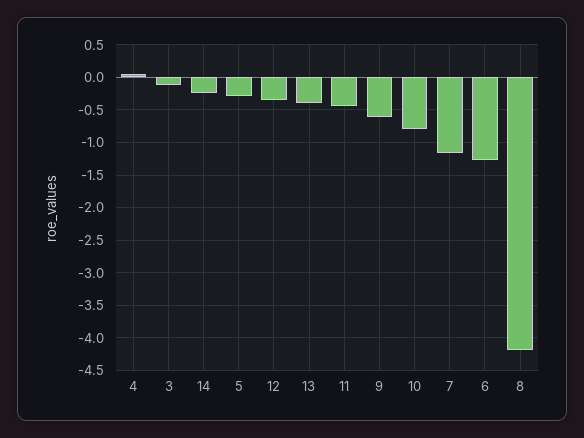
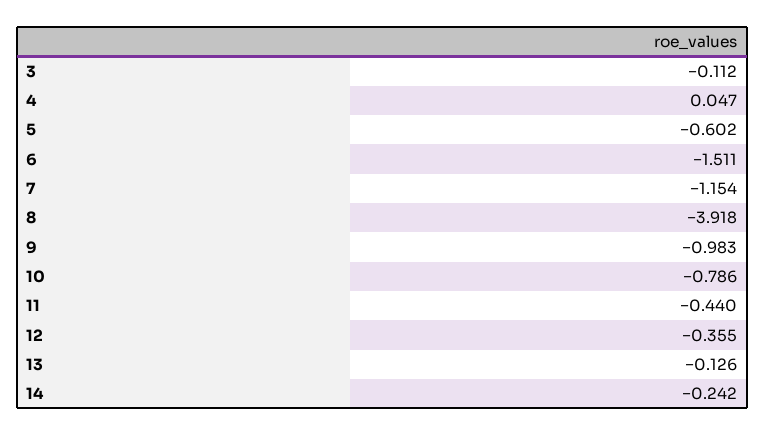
  {
    "4": 0.047,
    "3": -0.112,
    "14": -0.242,
-   "5": -0.3,
+   "5": -0.602,
    "12": -0.355,
-   "13": -0.4,
+   "13": -0.126,
    "11": -0.44,
-   "9": -0.6,
+   "9": -0.983,
    "10": -0.786,
    "7": -1.154,
-   "6": -1.3,
+   "6": -1.511,
-   "8": -4.2
+   "8": -3.918
  }

